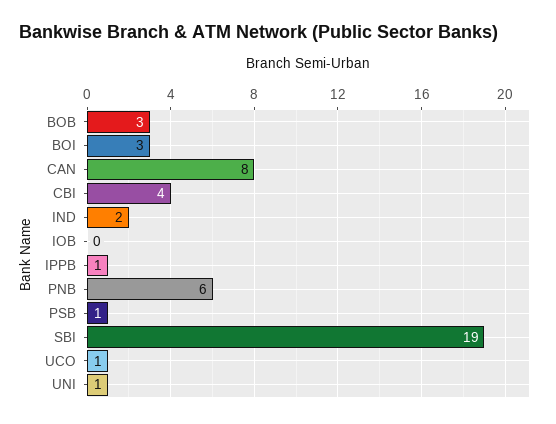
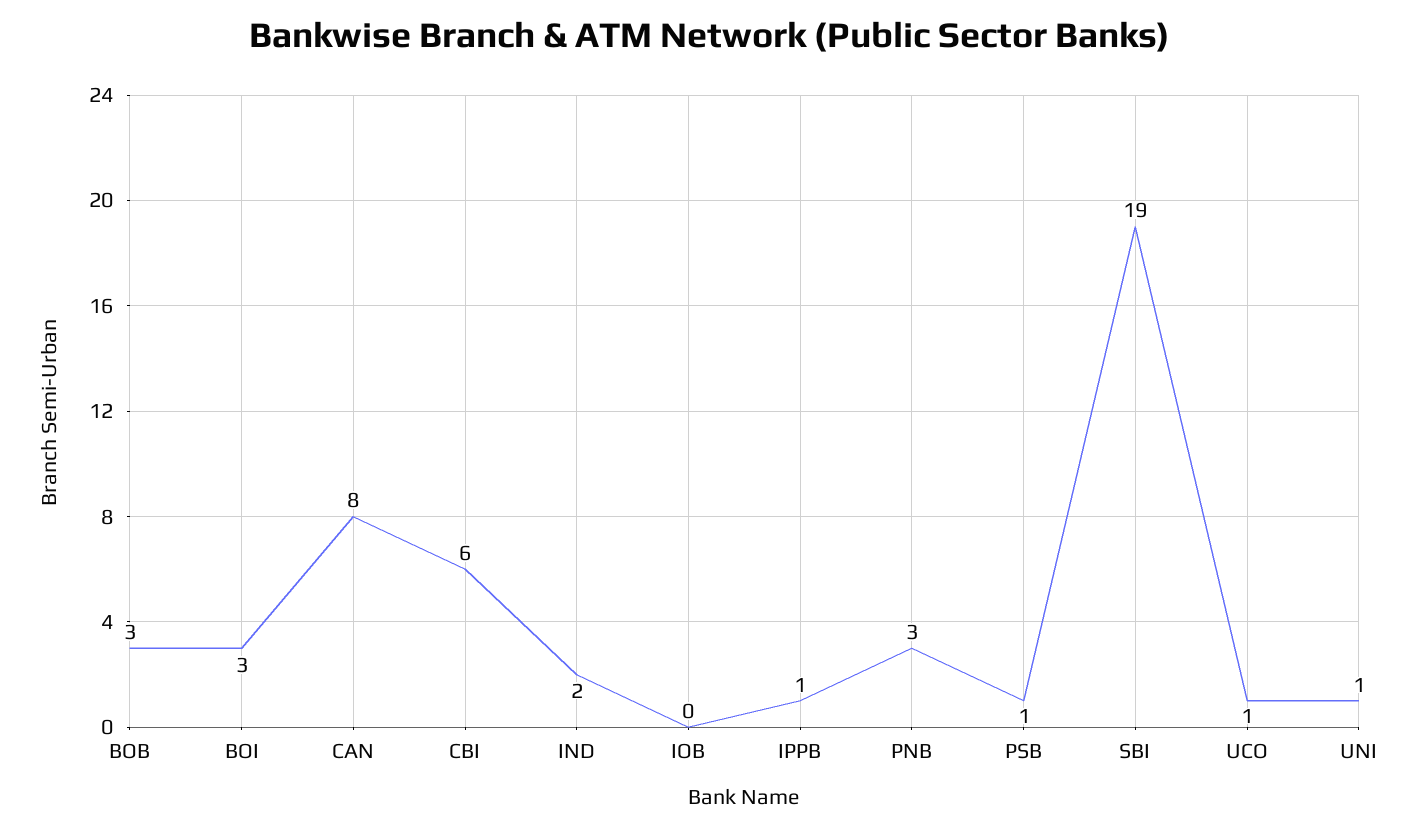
  {
    "BOB": 3,
    "BOI": 3,
    "CAN": 8,
-   "CBI": 4,
+   "CBI": 6,
    "IND": 2,
    "IOB": 0,
    "IPPB": 1,
-   "PNB": 6,
+   "PNB": 3,
    "PSB": 1,
    "SBI": 19,
    "UCO": 1,
    "UNI": 1
  }

